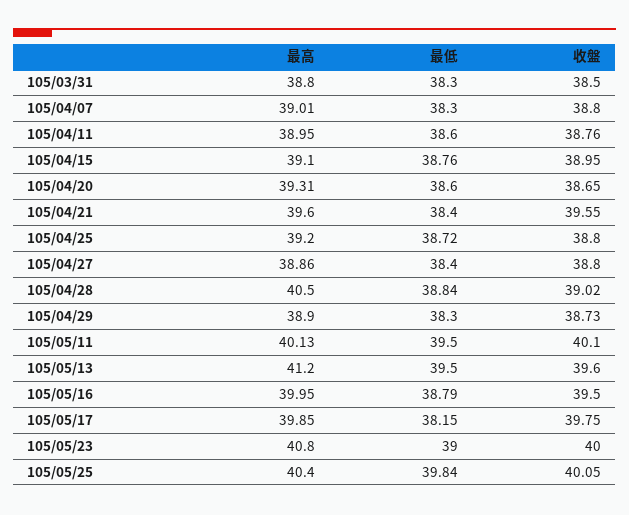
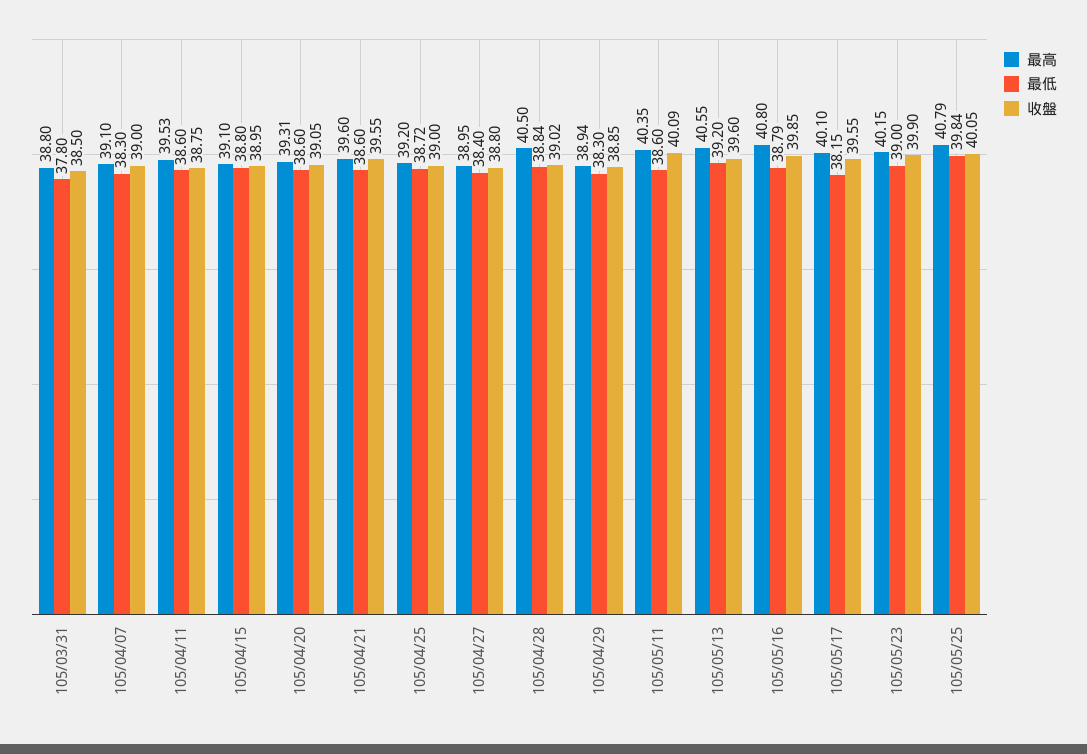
  {
    "最高": {
      "105/03/31": 38.8,
-     "105/04/07": 39.01,
+     "105/04/07": 39.1,
-     "105/04/11": 38.95,
+     "105/04/11": 39.53,
      "105/04/15": 39.1,
      "105/04/20": 39.31,
      "105/04/21": 39.6,
      "105/04/25": 39.2,
-     "105/04/27": 38.86,
+     "105/04/27": 38.95,
      "105/04/28": 40.5,
-     "105/04/29": 38.9,
+     "105/04/29": 38.94,
-     "105/05/11": 40.13,
+     "105/05/11": 40.35,
-     "105/05/13": 41.2,
+     "105/05/13": 40.55,
-     "105/05/16": 39.95,
+     "105/05/16": 40.8,
-     "105/05/17": 39.85,
+     "105/05/17": 40.1,
-     "105/05/23": 40.8,
+     "105/05/23": 40.15,
-     "105/05/25": 40.4
+     "105/05/25": 40.79
    },
    "最低": {
-     "105/03/31": 38.3,
+     "105/03/31": 37.8,
      "105/04/07": 38.3,
      "105/04/11": 38.6,
-     "105/04/15": 38.76,
+     "105/04/15": 38.8,
      "105/04/20": 38.6,
-     "105/04/21": 38.4,
+     "105/04/21": 38.6,
      "105/04/25": 38.72,
      "105/04/27": 38.4,
      "105/04/28": 38.84,
      "105/04/29": 38.3,
-     "105/05/11": 39.5,
+     "105/05/11": 38.6,
-     "105/05/13": 39.5,
+     "105/05/13": 39.2,
      "105/05/16": 38.79,
      "105/05/17": 38.15,
      "105/05/23": 39,
      "105/05/25": 39.84
    },
    "收盤": {
      "105/03/31": 38.5,
-     "105/04/07": 38.8,
+     "105/04/07": 39,
-     "105/04/11": 38.76,
+     "105/04/11": 38.75,
      "105/04/15": 38.95,
-     "105/04/20": 38.65,
+     "105/04/20": 39.05,
      "105/04/21": 39.55,
-     "105/04/25": 38.8,
+     "105/04/25": 39,
      "105/04/27": 38.8,
      "105/04/28": 39.02,
-     "105/04/29": 38.73,
+     "105/04/29": 38.85,
-     "105/05/11": 40.1,
+     "105/05/11": 40.09,
      "105/05/13": 39.6,
-     "105/05/16": 39.5,
+     "105/05/16": 39.85,
-     "105/05/17": 39.75,
+     "105/05/17": 39.55,
-     "105/05/23": 40,
+     "105/05/23": 39.9,
      "105/05/25": 40.05
    }
  }

